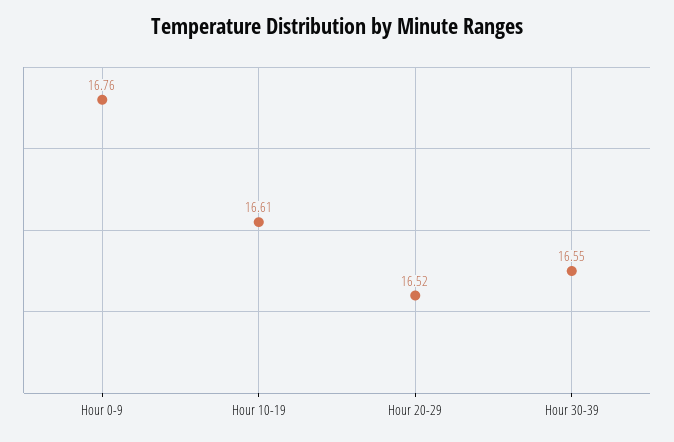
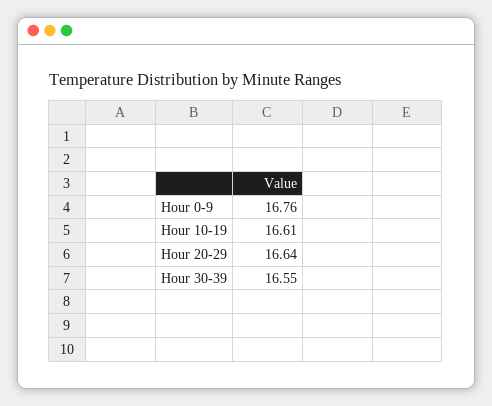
  {
    "Hour 0-9": 16.76,
    "Hour 10-19": 16.61,
-   "Hour 20-29": 16.52,
+   "Hour 20-29": 16.64,
    "Hour 30-39": 16.55
  }

